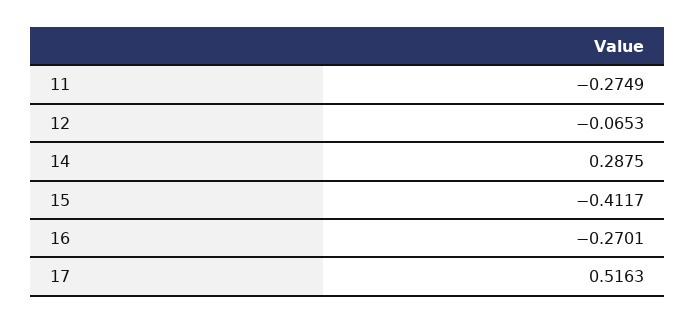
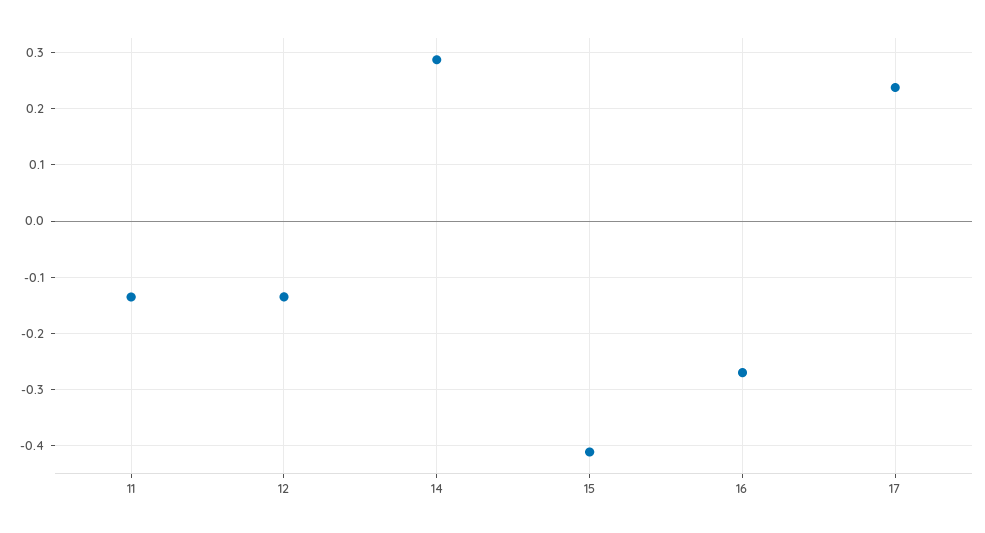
  {
-   "11": -0.2749,
+   "11": -0.14,
-   "12": -0.0653,
+   "12": -0.14,
    "14": 0.2875,
    "15": -0.4117,
    "16": -0.2701,
-   "17": 0.5163
+   "17": 0.24
  }

